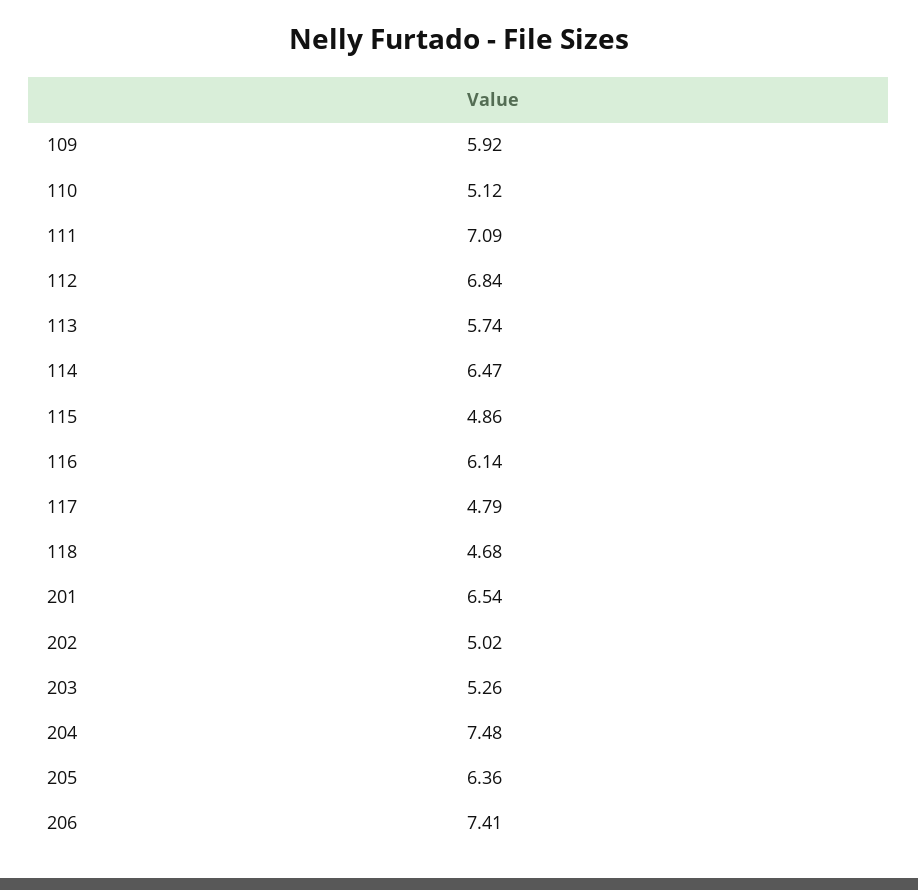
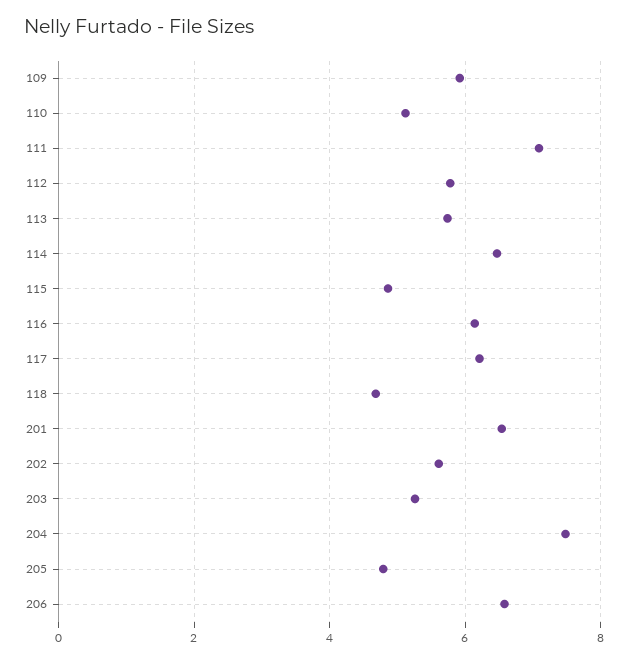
  {
    "109": 5.92,
    "110": 5.12,
    "111": 7.09,
-   "112": 6.84,
+   "112": 5.8,
    "113": 5.74,
    "114": 6.47,
    "115": 4.86,
    "116": 6.14,
-   "117": 4.79,
+   "117": 6.2,
    "118": 4.68,
    "201": 6.54,
-   "202": 5.02,
+   "202": 5.6,
    "203": 5.26,
    "204": 7.48,
-   "205": 6.36,
+   "205": 4.8,
-   "206": 7.41
+   "206": 6.6
  }

